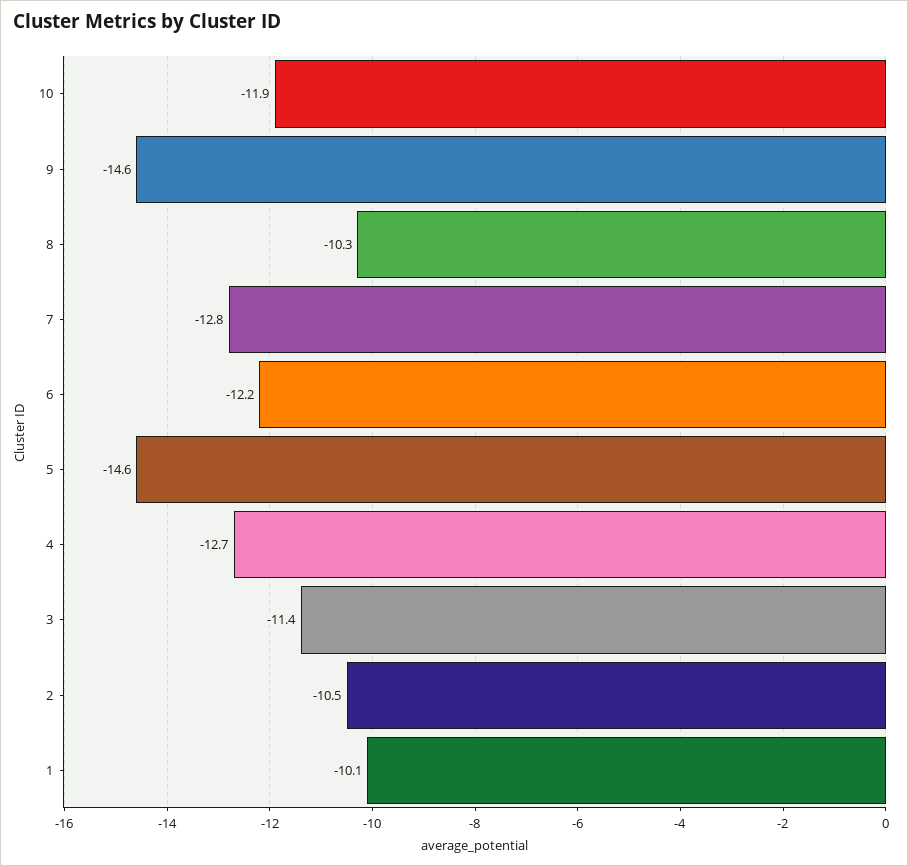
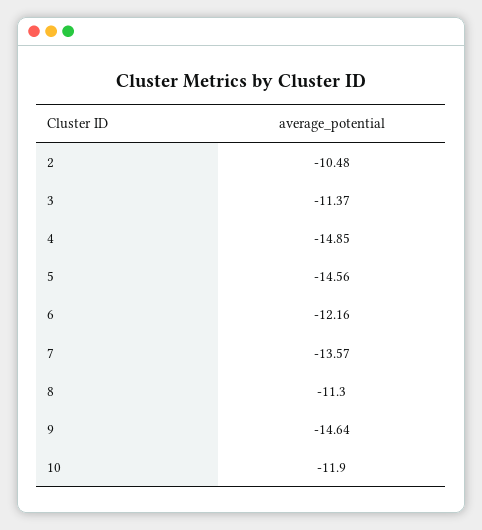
  {
    "10": -11.9,
    "9": -14.64,
-   "8": -10.3,
+   "8": -11.3,
-   "7": -12.8,
+   "7": -13.57,
    "6": -12.16,
    "5": -14.56,
-   "4": -12.7,
+   "4": -14.85,
    "3": -11.37,
-   "2": -10.48,
+   "2": -10.48
-   "1": -10.1
  }

